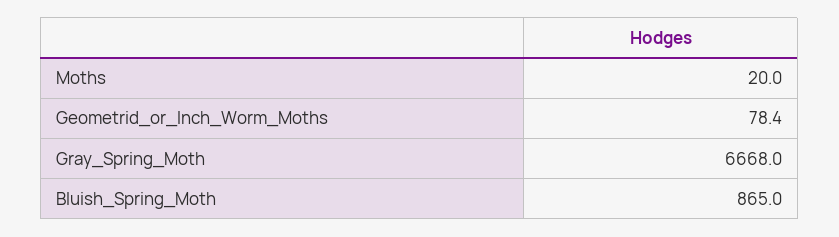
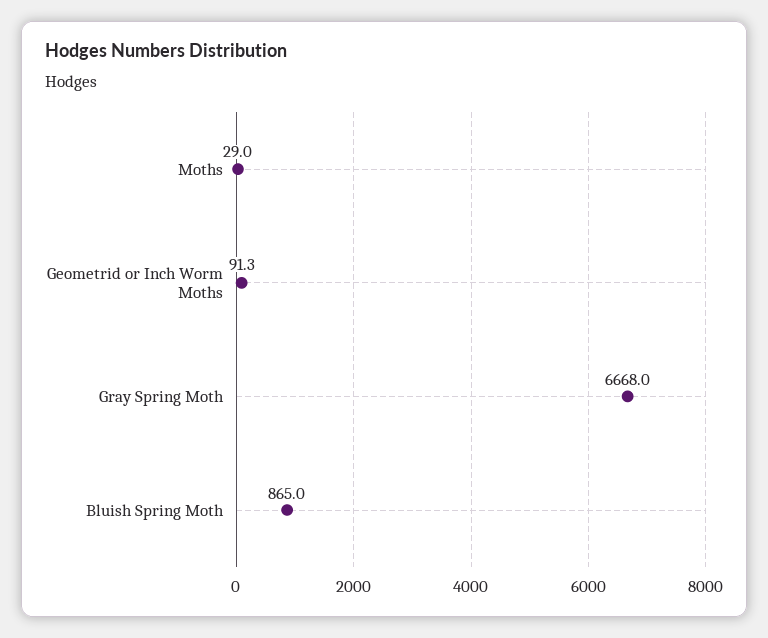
  {
-   "Moths": 20,
+   "Moths": 29,
-   "Geometrid_or_Inch_Worm_Moths": 78.4,
+   "Geometrid_or_Inch_Worm_Moths": 91.3,
    "Gray_Spring_Moth": 6668,
    "Bluish_Spring_Moth": 865
  }

